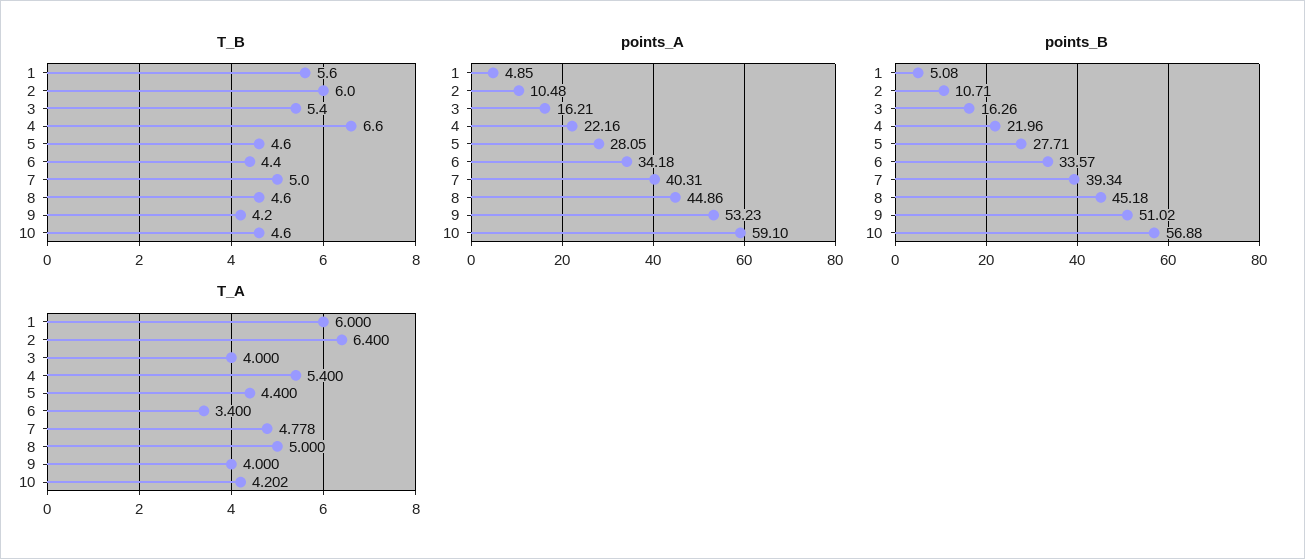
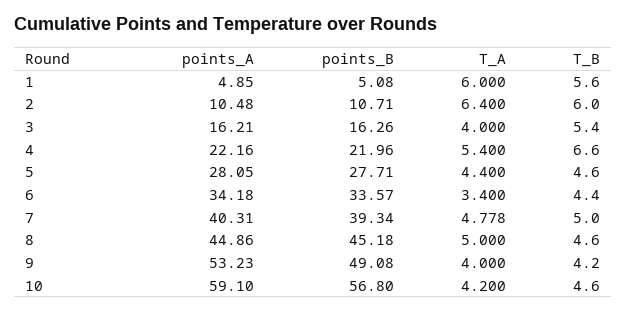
  {
    "T_B": {
      "1": 5.6,
      "2": 6,
      "3": 5.4,
      "4": 6.6,
      "5": 4.6,
      "6": 4.4,
      "7": 5,
      "8": 4.6,
      "9": 4.2,
      "10": 4.6
    },
    "points_A": {
      "1": 4.85,
      "2": 10.48,
      "3": 16.21,
      "4": 22.16,
      "5": 28.05,
      "6": 34.18,
      "7": 40.31,
      "8": 44.86,
      "9": 53.23,
      "10": 59.1
    },
    "points_B": {
      "1": 5.08,
      "2": 10.71,
      "3": 16.26,
      "4": 21.96,
      "5": 27.71,
      "6": 33.57,
      "7": 39.34,
      "8": 45.18,
-     "9": 51.02,
+     "9": 49.08,
-     "10": 56.88
+     "10": 56.8
    },
    "T_A": {
      "1": 6,
      "2": 6.4,
      "3": 4,
      "4": 5.4,
      "5": 4.4,
      "6": 3.4,
      "7": 4.778,
      "8": 5,
      "9": 4,
-     "10": 4.202
+     "10": 4.2
    }
  }

